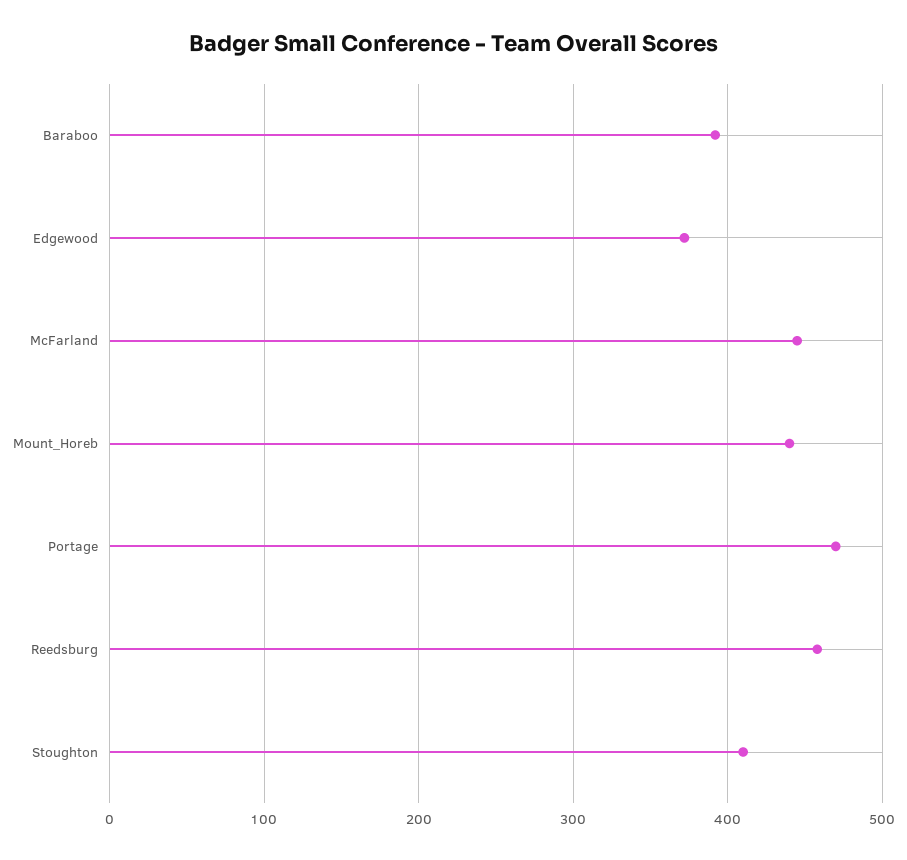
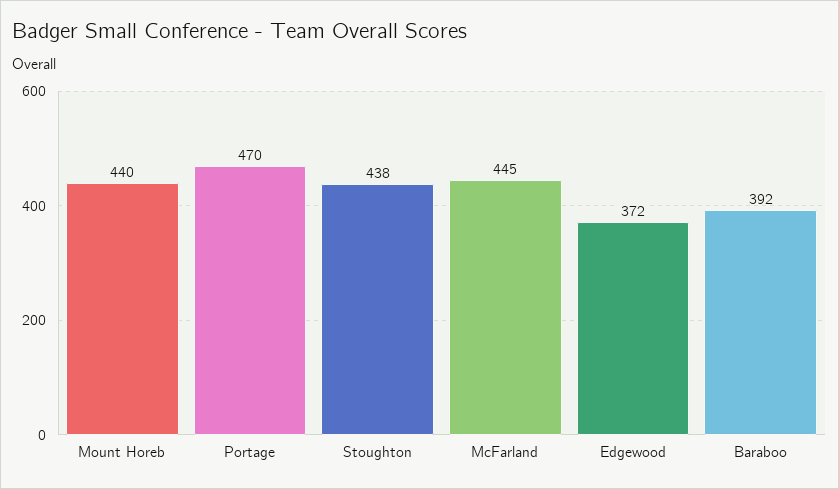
  {
    "Baraboo": 392,
    "Edgewood": 372,
    "McFarland": 445,
    "Mount_Horeb": 440,
    "Portage": 470,
-   "Reedsburg": 460,
-   "Stoughton": 410
+   "Stoughton": 438
  }

